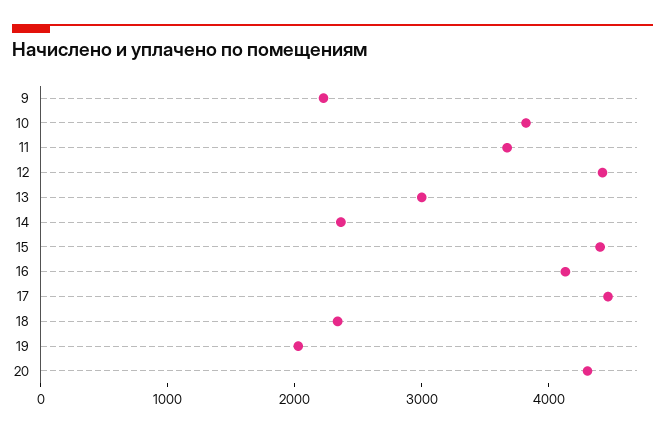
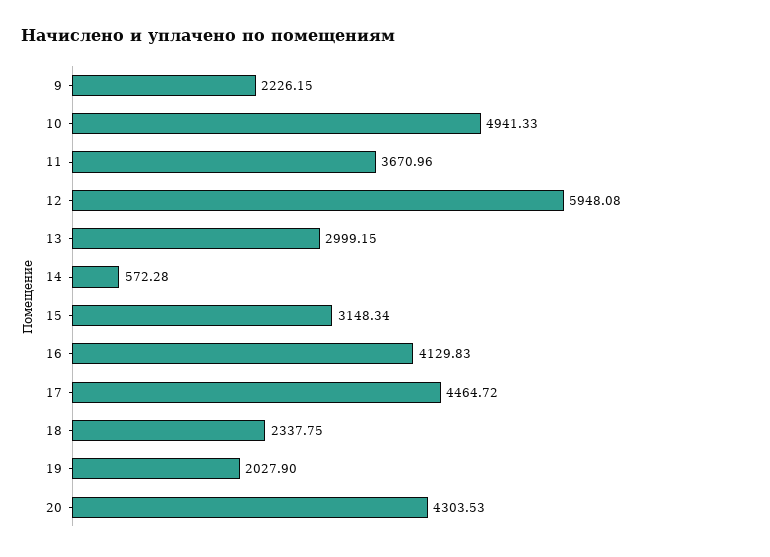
  {
    "9": 2226.15,
-   "10": 3800,
+   "10": 4941.33,
    "11": 3670.96,
-   "12": 4400,
+   "12": 5948.08,
    "13": 2999.15,
-   "14": 2400,
+   "14": 572.28,
-   "15": 4400,
+   "15": 3148.34,
    "16": 4129.83,
    "17": 4464.72,
    "18": 2337.75,
    "19": 2027.9,
    "20": 4303.53
  }

